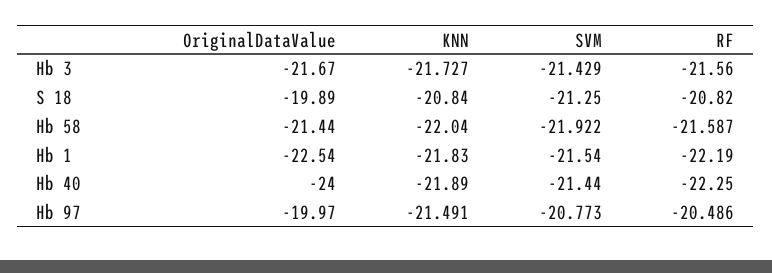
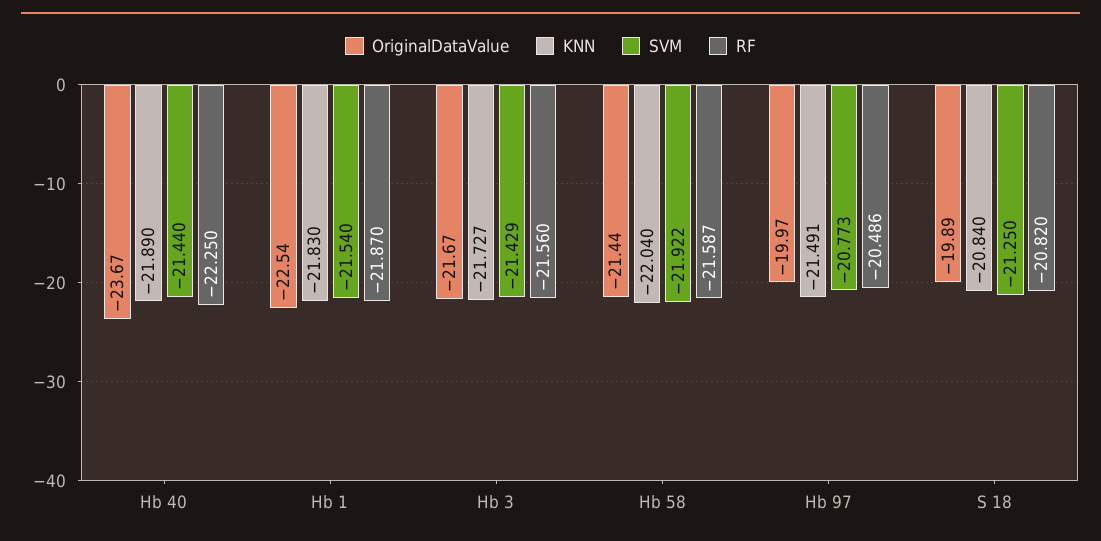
  {
    "OriginalDataValue": {
      "Hb 3": -21.67,
      "S 18": -19.89,
      "Hb 58": -21.44,
      "Hb 1": -22.54,
-     "Hb 40": -24,
+     "Hb 40": -23.67,
      "Hb 97": -19.97
    },
    "KNN": {
      "Hb 3": -21.727,
      "S 18": -20.84,
      "Hb 58": -22.04,
      "Hb 1": -21.83,
      "Hb 40": -21.89,
      "Hb 97": -21.491
    },
    "SVM": {
      "Hb 3": -21.429,
      "S 18": -21.25,
      "Hb 58": -21.922,
      "Hb 1": -21.54,
      "Hb 40": -21.44,
      "Hb 97": -20.773
    },
    "RF": {
      "Hb 3": -21.56,
      "S 18": -20.82,
      "Hb 58": -21.587,
-     "Hb 1": -22.19,
+     "Hb 1": -21.87,
      "Hb 40": -22.25,
      "Hb 97": -20.486
    }
  }

